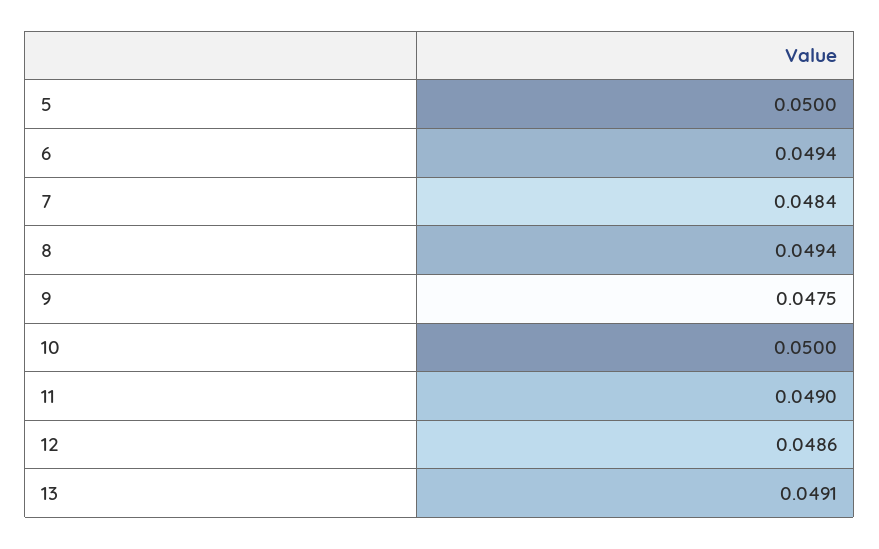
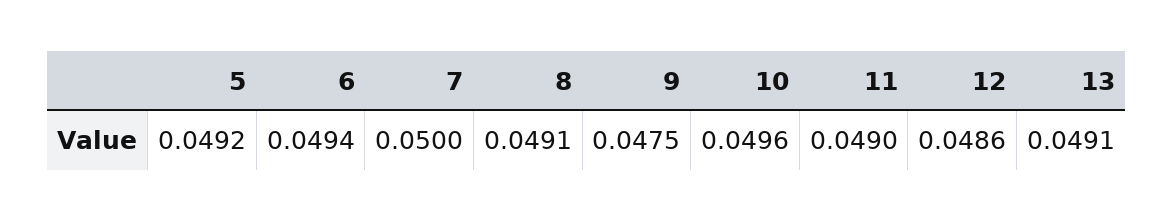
  {
-   "5": 0.05,
+   "5": 0.0492,
    "6": 0.0494,
-   "7": 0.0484,
+   "7": 0.05,
-   "8": 0.0494,
+   "8": 0.0491,
    "9": 0.0475,
-   "10": 0.05,
+   "10": 0.0496,
    "11": 0.049,
    "12": 0.0486,
    "13": 0.0491
  }

